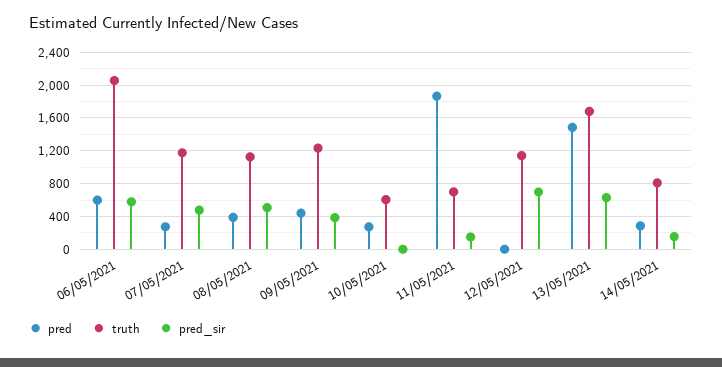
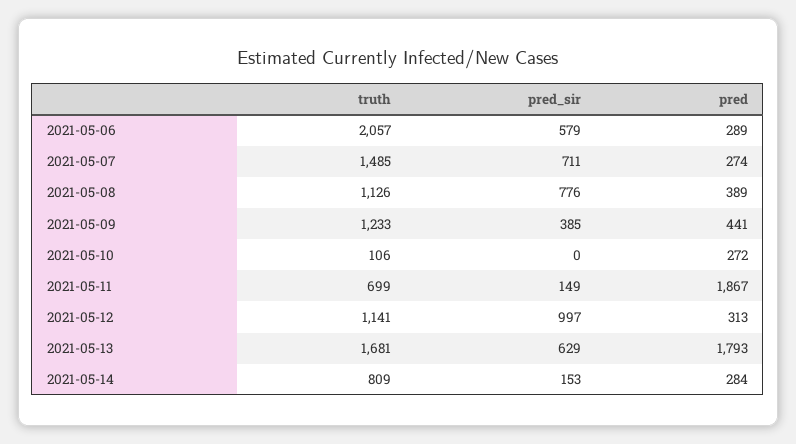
  {
    "pred": {
-     "06/05/2021": 600,
+     "06/05/2021": 289,
      "07/05/2021": 274,
      "08/05/2021": 389,
      "09/05/2021": 441,
      "10/05/2021": 272,
      "11/05/2021": 1867,
-     "12/05/2021": 0,
+     "12/05/2021": 313,
-     "13/05/2021": 1500,
+     "13/05/2021": 1793,
      "14/05/2021": 284
    },
    "truth": {
      "06/05/2021": 2057,
-     "07/05/2021": 1200,
+     "07/05/2021": 1485,
      "08/05/2021": 1126,
      "09/05/2021": 1233,
-     "10/05/2021": 600,
+     "10/05/2021": 106,
      "11/05/2021": 699,
      "12/05/2021": 1141,
      "13/05/2021": 1681,
      "14/05/2021": 809
    },
    "pred_sir": {
      "06/05/2021": 579,
-     "07/05/2021": 500,
+     "07/05/2021": 711,
-     "08/05/2021": 500,
+     "08/05/2021": 776,
      "09/05/2021": 385,
      "10/05/2021": 0,
      "11/05/2021": 149,
-     "12/05/2021": 700,
+     "12/05/2021": 997,
      "13/05/2021": 629,
      "14/05/2021": 153
    }
  }

